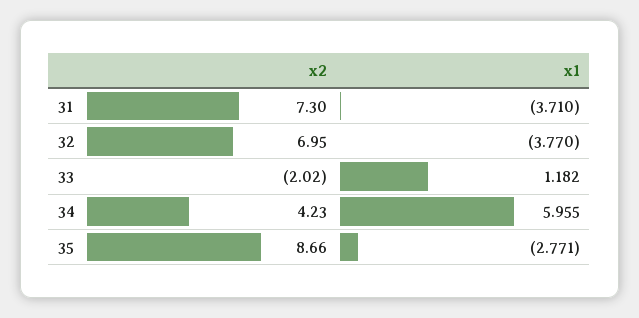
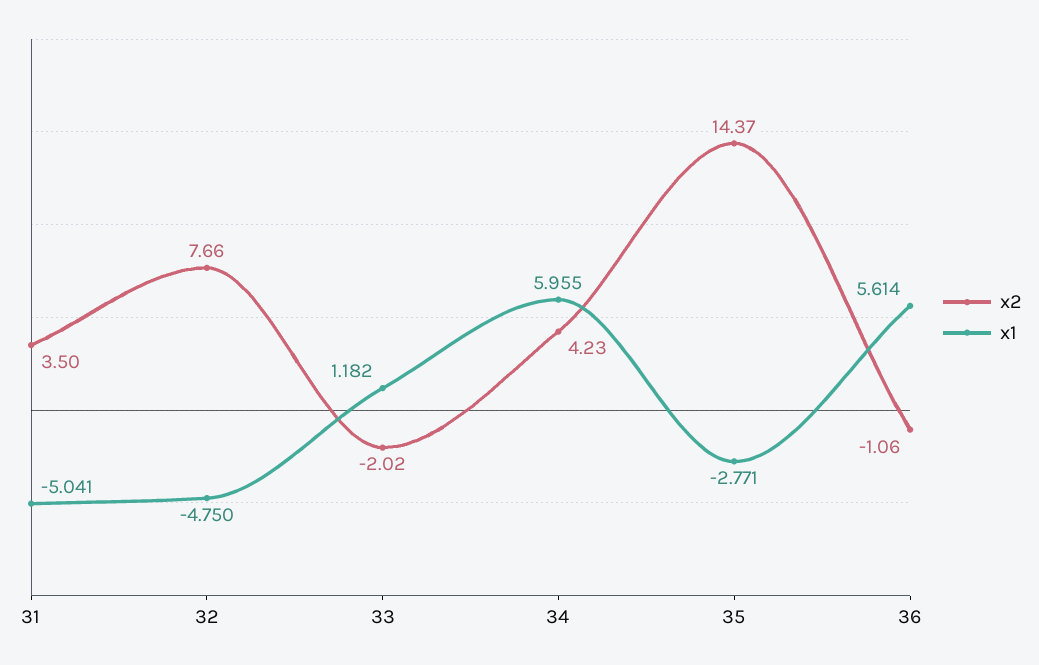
  {
    "x2": {
-     "31": 7.3,
+     "31": 3.5,
-     "32": 6.95,
+     "32": 7.66,
      "33": -2.02,
      "34": 4.23,
-     "35": 8.66
+     "35": 14.37,
+     "36": -1.06
    },
    "x1": {
-     "31": -3.71,
+     "31": -5.041,
-     "32": -3.77,
+     "32": -4.75,
      "33": 1.182,
      "34": 5.955,
-     "35": -2.771
+     "35": -2.771,
+     "36": 5.614
    }
  }

